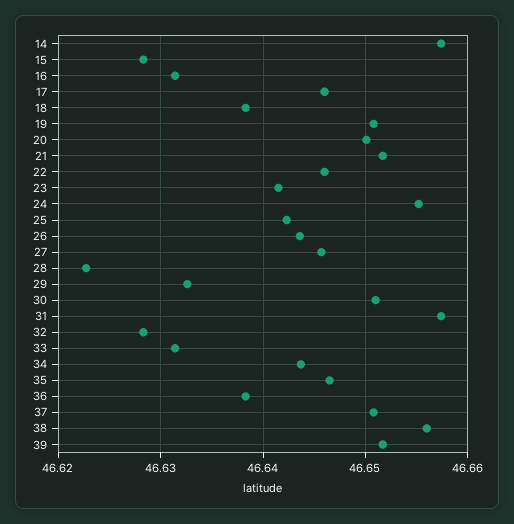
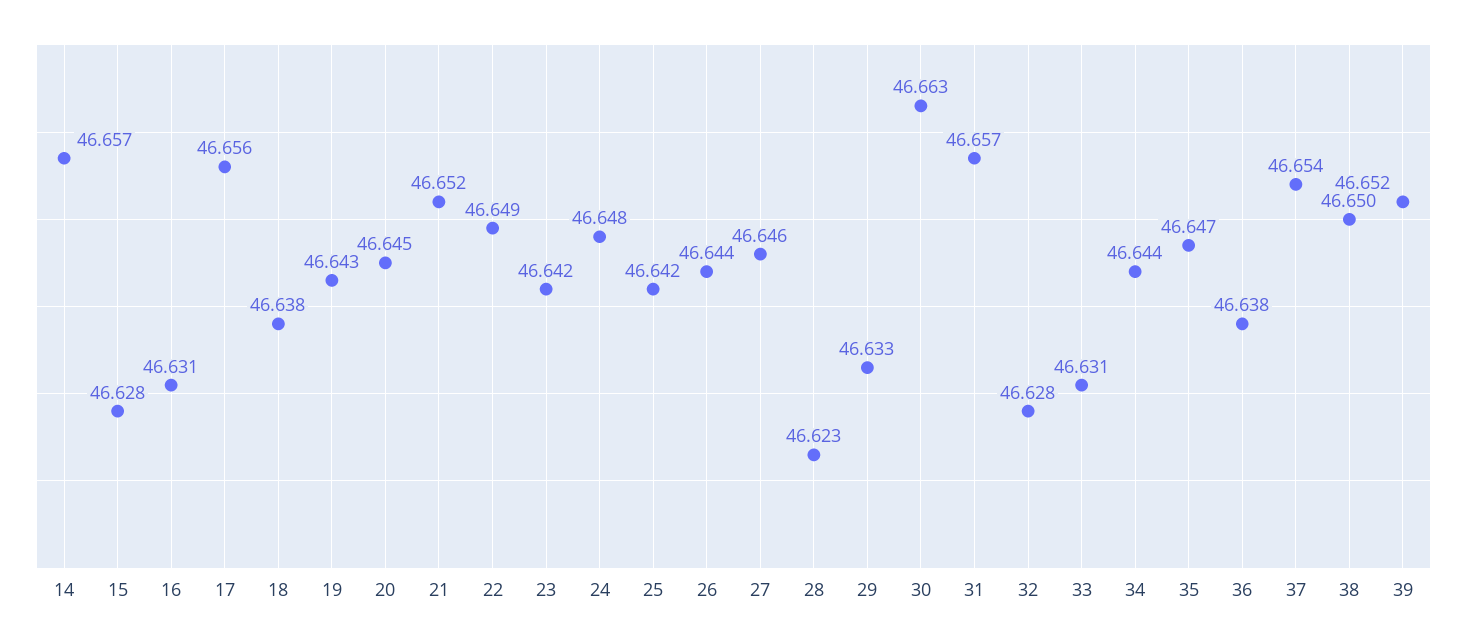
  {
    "14": 46.657,
    "15": 46.628,
    "16": 46.631,
-   "17": 46.646,
+   "17": 46.656,
    "18": 46.638,
-   "19": 46.651,
+   "19": 46.643,
-   "20": 46.65,
+   "20": 46.645,
    "21": 46.652,
-   "22": 46.646,
+   "22": 46.649,
    "23": 46.642,
-   "24": 46.655,
+   "24": 46.648,
    "25": 46.642,
    "26": 46.644,
    "27": 46.646,
    "28": 46.623,
    "29": 46.633,
-   "30": 46.651,
+   "30": 46.663,
    "31": 46.657,
    "32": 46.628,
    "33": 46.631,
    "34": 46.644,
    "35": 46.647,
    "36": 46.638,
-   "37": 46.651,
+   "37": 46.654,
-   "38": 46.656,
+   "38": 46.65,
    "39": 46.652
  }

